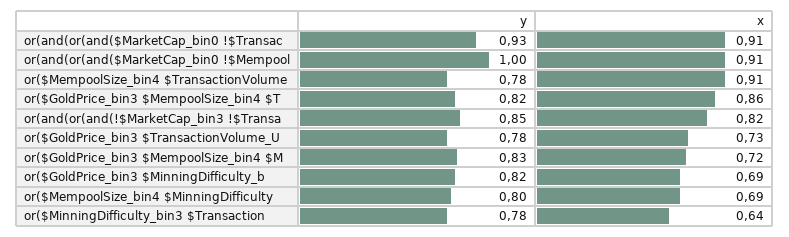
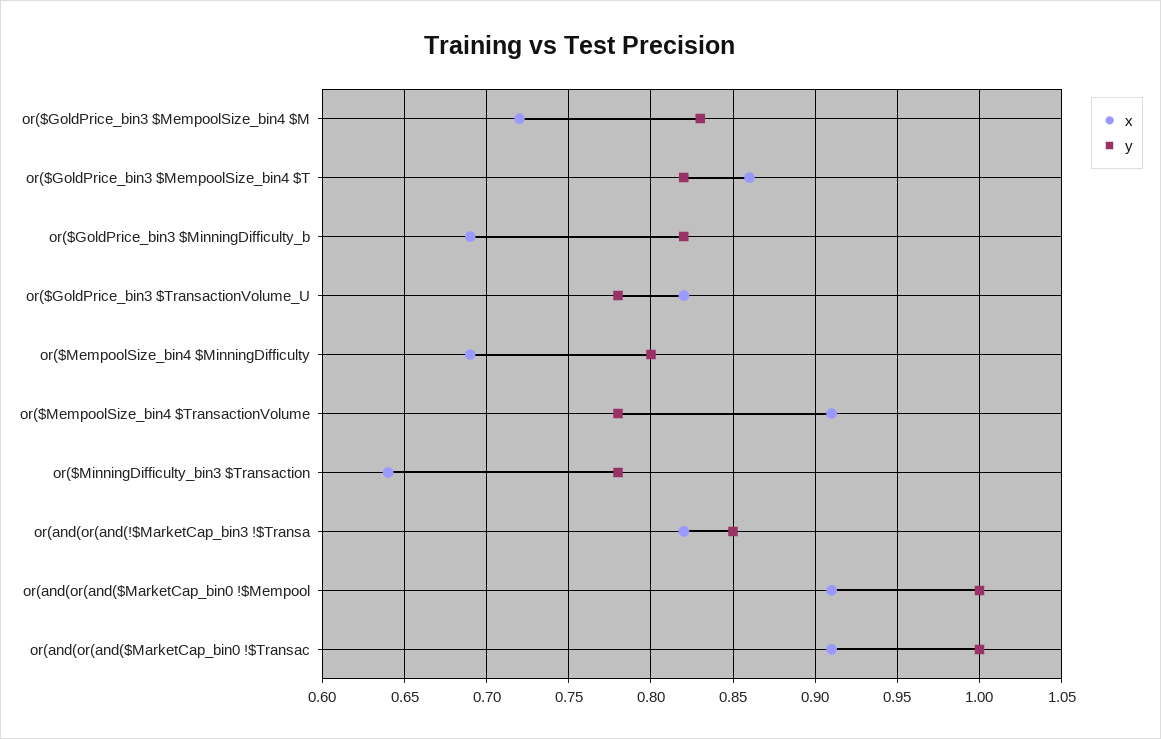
  {
    "y": {
-     "or(and(or(and($MarketCap_bin0 !$Transac": 0.93,
+     "or(and(or(and($MarketCap_bin0 !$Transac": 1,
      "or(and(or(and($MarketCap_bin0 !$Mempool": 1,
      "or($MempoolSize_bin4 $TransactionVolume": 0.78,
      "or($GoldPrice_bin3 $MempoolSize_bin4 $T": 0.82,
      "or(and(or(and(!$MarketCap_bin3 !$Transa": 0.85,
      "or($GoldPrice_bin3 $TransactionVolume_U": 0.78,
      "or($GoldPrice_bin3 $MempoolSize_bin4 $M": 0.83,
      "or($GoldPrice_bin3 $MinningDifficulty_b": 0.82,
      "or($MempoolSize_bin4 $MinningDifficulty": 0.8,
      "or($MinningDifficulty_bin3 $Transaction": 0.78
    },
    "x": {
      "or(and(or(and($MarketCap_bin0 !$Transac": 0.91,
      "or(and(or(and($MarketCap_bin0 !$Mempool": 0.91,
      "or($MempoolSize_bin4 $TransactionVolume": 0.91,
      "or($GoldPrice_bin3 $MempoolSize_bin4 $T": 0.86,
      "or(and(or(and(!$MarketCap_bin3 !$Transa": 0.82,
-     "or($GoldPrice_bin3 $TransactionVolume_U": 0.73,
+     "or($GoldPrice_bin3 $TransactionVolume_U": 0.82,
      "or($GoldPrice_bin3 $MempoolSize_bin4 $M": 0.72,
      "or($GoldPrice_bin3 $MinningDifficulty_b": 0.69,
      "or($MempoolSize_bin4 $MinningDifficulty": 0.69,
      "or($MinningDifficulty_bin3 $Transaction": 0.64
    }
  }

